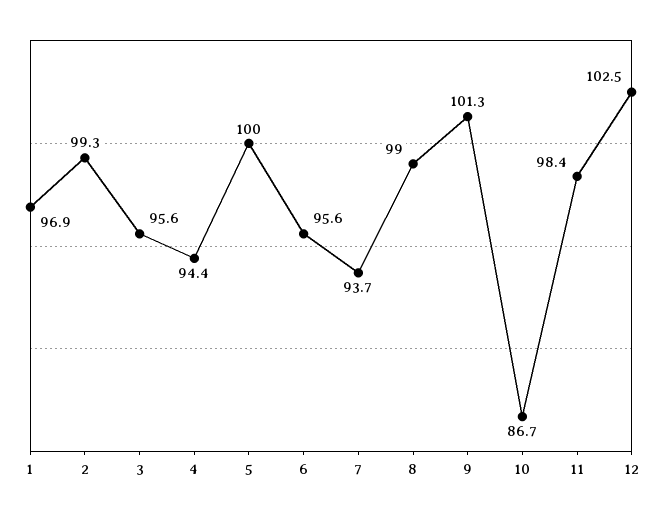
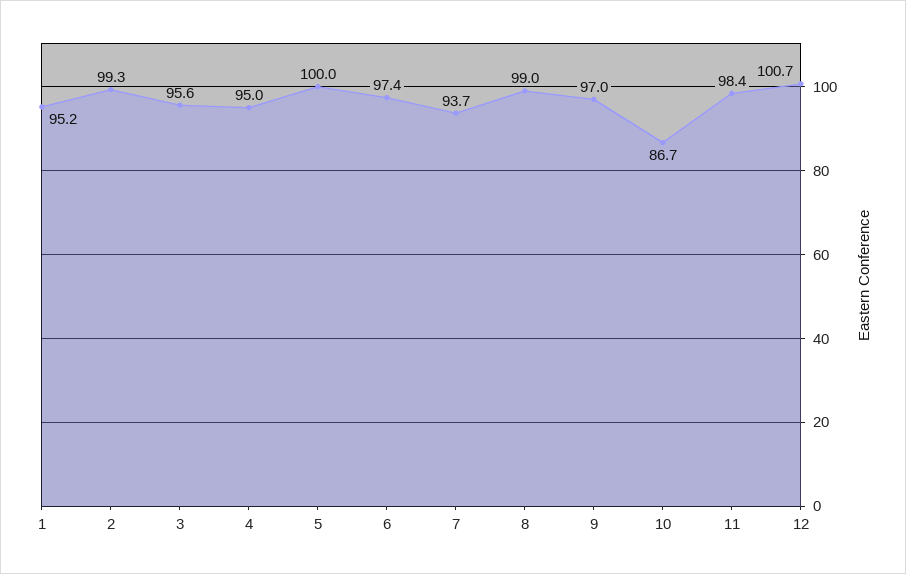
  {
-   "1": 96.9,
+   "1": 95.2,
    "2": 99.3,
    "3": 95.6,
-   "4": 94.4,
+   "4": 95,
    "5": 100,
-   "6": 95.6,
+   "6": 97.4,
    "7": 93.7,
    "8": 99,
-   "9": 101.3,
+   "9": 97,
    "10": 86.7,
    "11": 98.4,
-   "12": 102.5
+   "12": 100.7
  }

